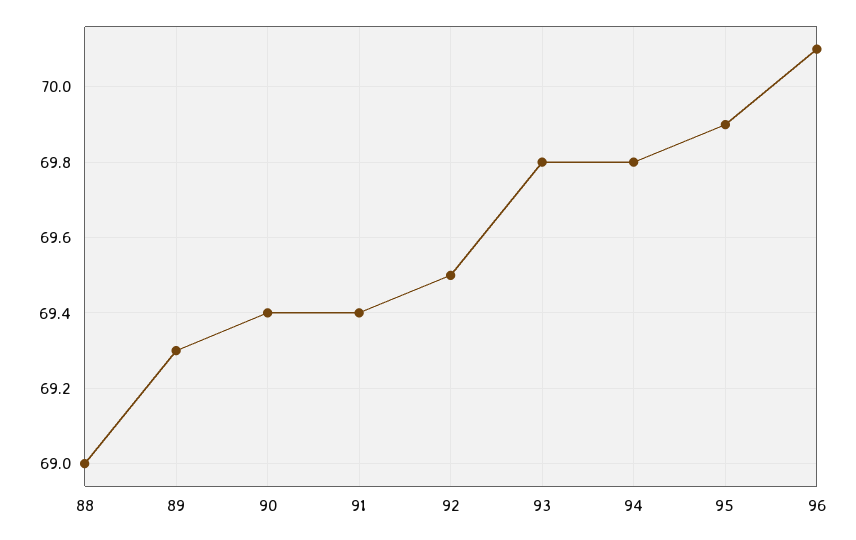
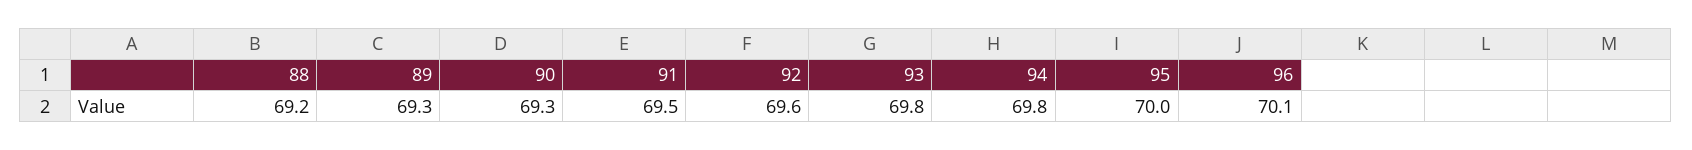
  {
-   "88": 69,
+   "88": 69.2,
    "89": 69.3,
-   "90": 69.4,
+   "90": 69.3,
-   "91": 69.4,
+   "91": 69.5,
-   "92": 69.5,
+   "92": 69.6,
    "93": 69.8,
    "94": 69.8,
-   "95": 69.9,
+   "95": 70,
    "96": 70.1
  }

